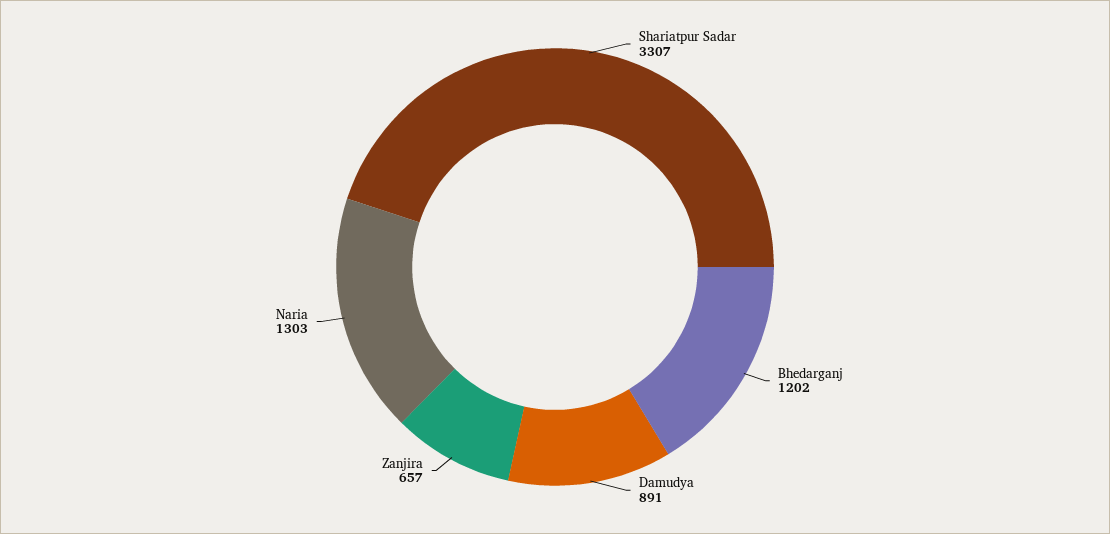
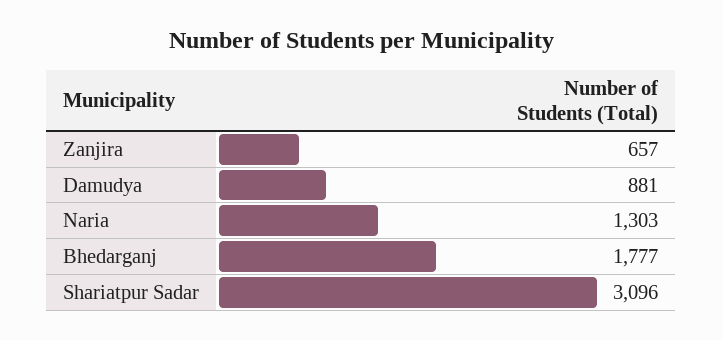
  {
-   "Shariatpur Sadar": 3307,
+   "Shariatpur Sadar": 3096,
-   "Bhedarganj": 1202,
+   "Bhedarganj": 1777,
-   "Damudya": 891,
+   "Damudya": 881,
    "Zanjira": 657,
    "Naria": 1303
  }

